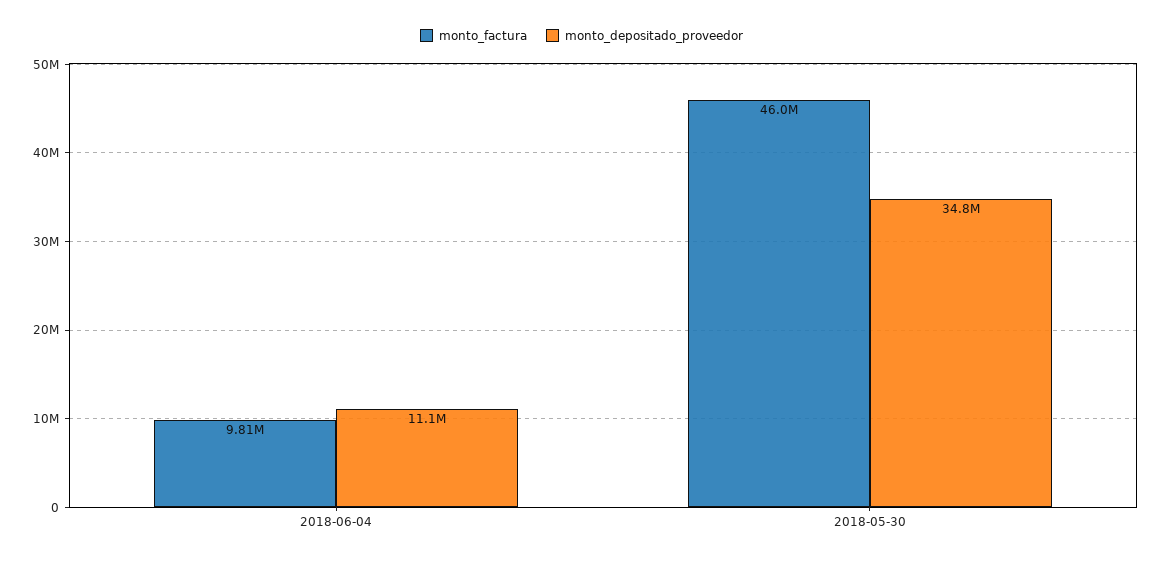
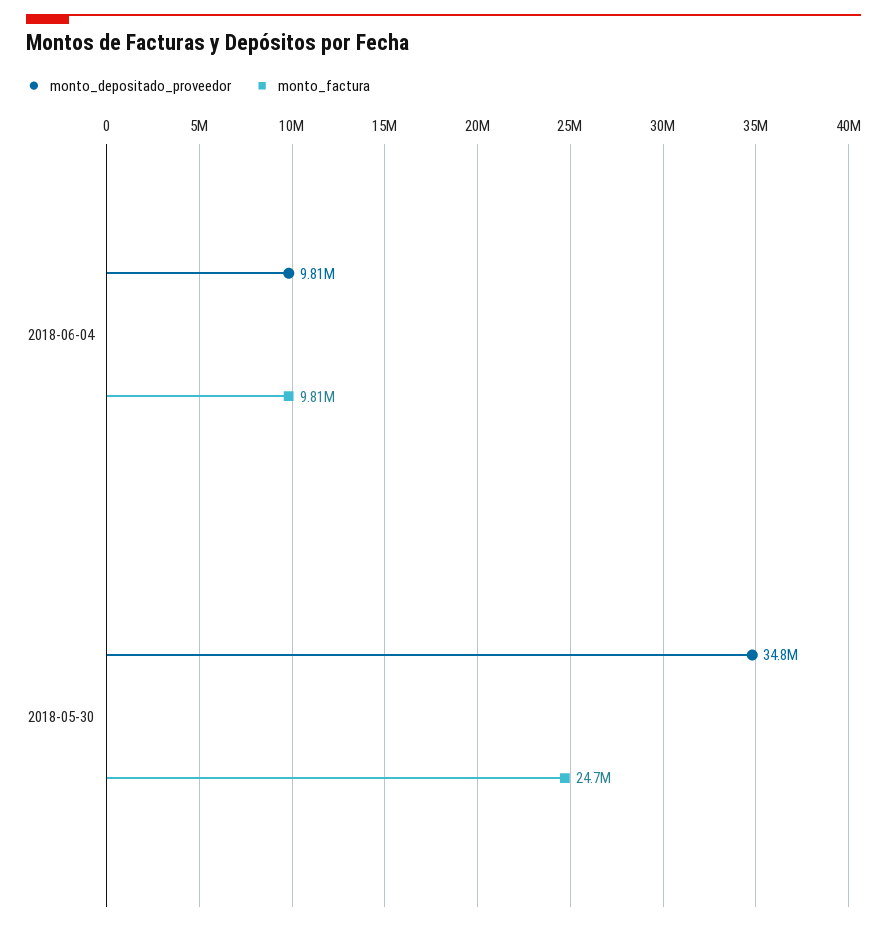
  {
    "monto_factura": {
      "2018-06-04": 9810000,
-     "2018-05-30": 46000000
+     "2018-05-30": 24700000
    },
    "monto_depositado_proveedor": {
-     "2018-06-04": 11100000,
+     "2018-06-04": 9810000,
      "2018-05-30": 34800000
    }
  }

